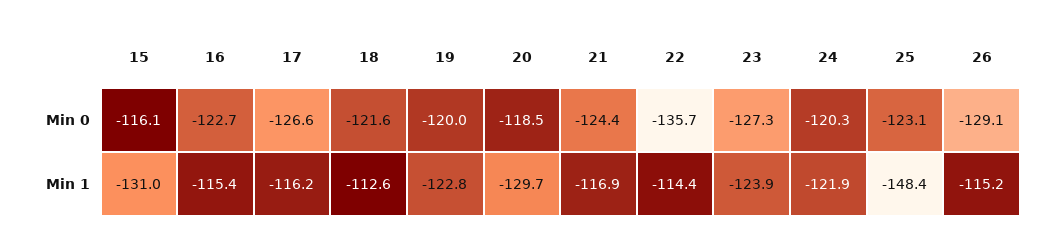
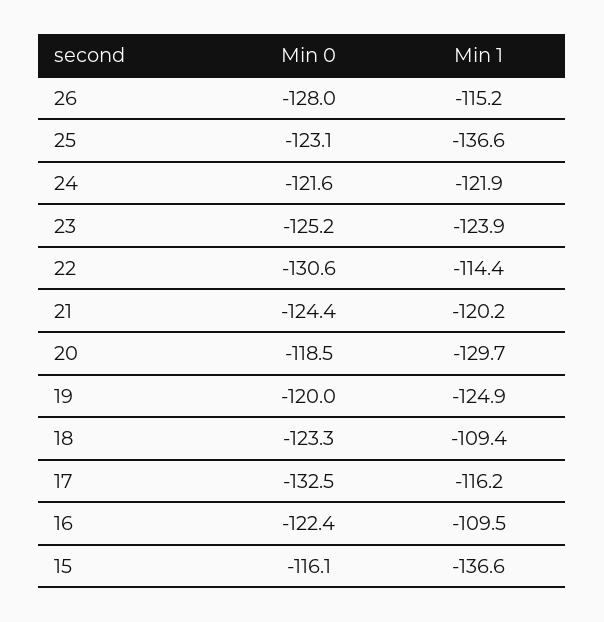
  {
    "15": {
      "Min 0": -116.1,
-     "Min 1": -131
+     "Min 1": -136.6
    },
    "16": {
-     "Min 0": -122.7,
+     "Min 0": -122.4,
-     "Min 1": -115.4
+     "Min 1": -109.5
    },
    "17": {
-     "Min 0": -126.6,
+     "Min 0": -132.5,
      "Min 1": -116.2
    },
    "18": {
-     "Min 0": -121.6,
+     "Min 0": -123.3,
-     "Min 1": -112.6
+     "Min 1": -109.4
    },
    "19": {
      "Min 0": -120,
-     "Min 1": -122.8
+     "Min 1": -124.9
    },
    "20": {
      "Min 0": -118.5,
      "Min 1": -129.7
    },
    "21": {
      "Min 0": -124.4,
-     "Min 1": -116.9
+     "Min 1": -120.2
    },
    "22": {
-     "Min 0": -135.7,
+     "Min 0": -130.6,
      "Min 1": -114.4
    },
    "23": {
-     "Min 0": -127.3,
+     "Min 0": -125.2,
      "Min 1": -123.9
    },
    "24": {
-     "Min 0": -120.3,
+     "Min 0": -121.6,
      "Min 1": -121.9
    },
    "25": {
      "Min 0": -123.1,
-     "Min 1": -148.4
+     "Min 1": -136.6
    },
    "26": {
-     "Min 0": -129.1,
+     "Min 0": -128,
      "Min 1": -115.2
    }
  }

